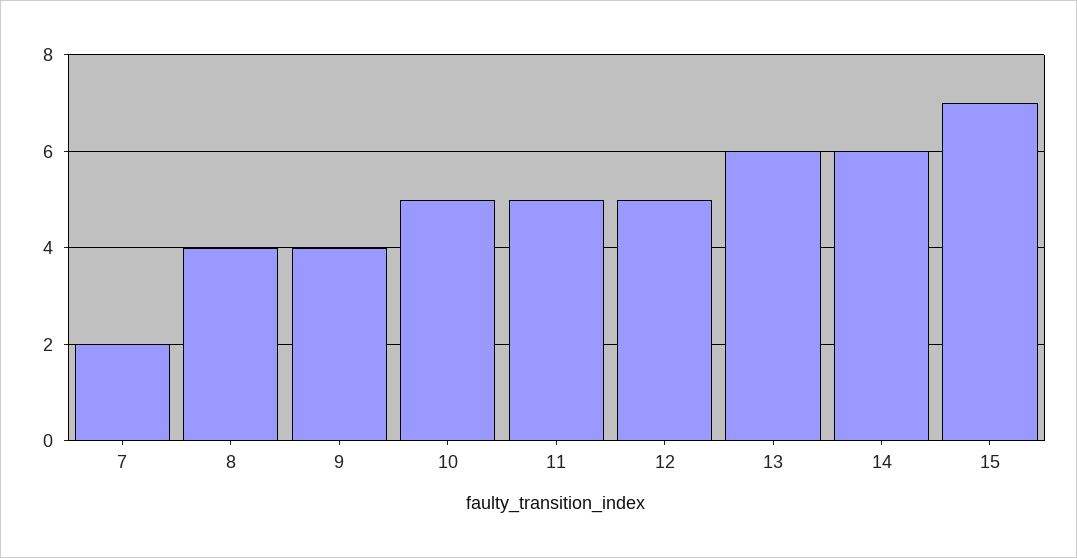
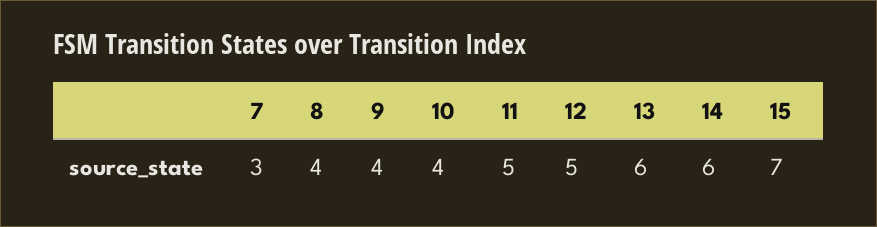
  {
-   "7": 2,
+   "7": 3,
    "8": 4,
    "9": 4,
-   "10": 5,
+   "10": 4,
    "11": 5,
    "12": 5,
    "13": 6,
    "14": 6,
    "15": 7
  }

